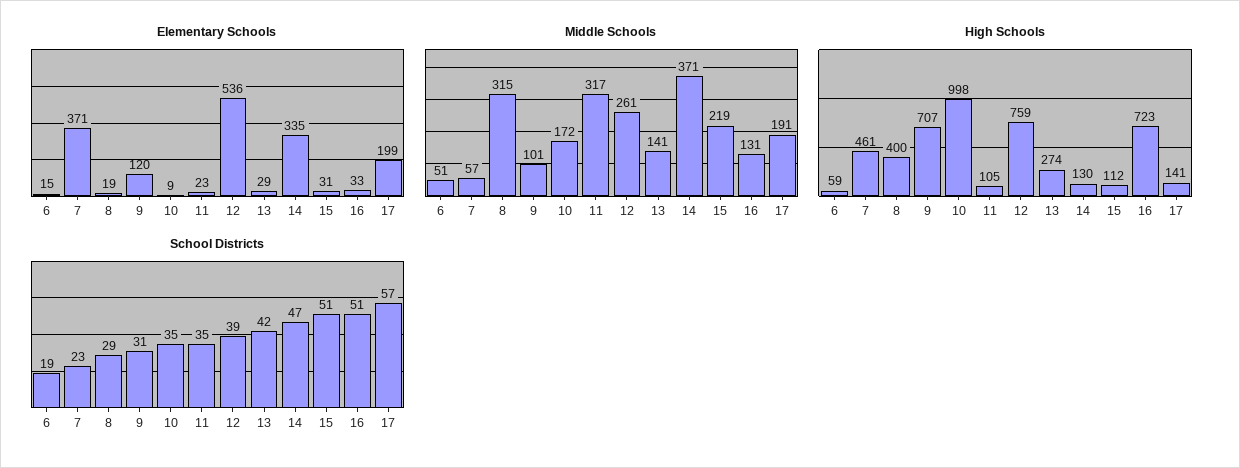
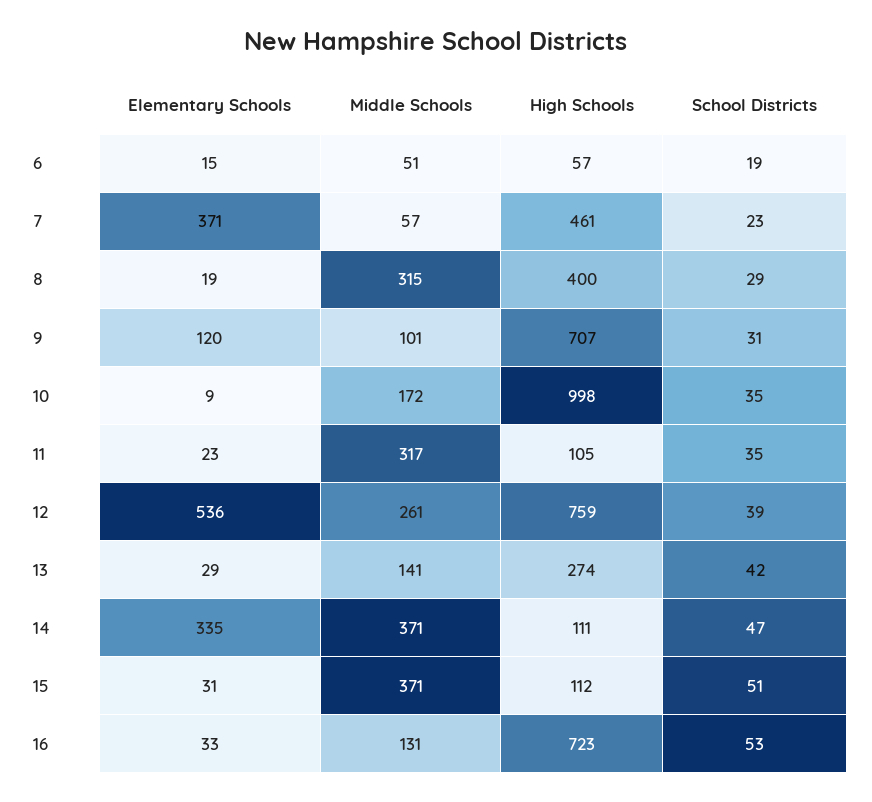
  {
    "Elementary Schools": {
      "6": 15,
      "7": 371,
      "8": 19,
      "9": 120,
      "10": 9,
      "11": 23,
      "12": 536,
      "13": 29,
      "14": 335,
      "15": 31,
-     "16": 33,
+     "16": 33
-     "17": 199
    },
    "Middle Schools": {
      "6": 51,
      "7": 57,
      "8": 315,
      "9": 101,
      "10": 172,
      "11": 317,
      "12": 261,
      "13": 141,
      "14": 371,
-     "15": 219,
+     "15": 371,
-     "16": 131,
+     "16": 131
-     "17": 191
    },
    "High Schools": {
-     "6": 59,
+     "6": 57,
      "7": 461,
      "8": 400,
      "9": 707,
      "10": 998,
      "11": 105,
      "12": 759,
      "13": 274,
-     "14": 130,
+     "14": 111,
      "15": 112,
-     "16": 723,
+     "16": 723
-     "17": 141
    },
    "School Districts": {
      "6": 19,
      "7": 23,
      "8": 29,
      "9": 31,
      "10": 35,
      "11": 35,
      "12": 39,
      "13": 42,
      "14": 47,
      "15": 51,
-     "16": 51,
+     "16": 53
-     "17": 57
    }
  }

